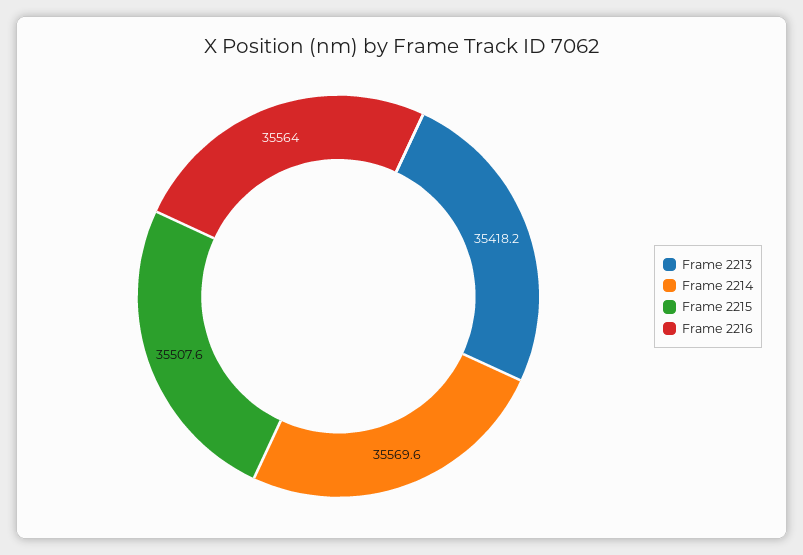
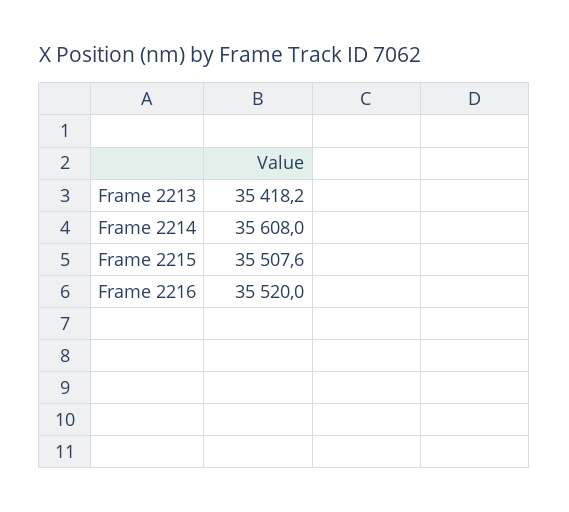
  {
    "Frame 2213": 35418.2,
-   "Frame 2214": 35569.6,
+   "Frame 2214": 35608,
    "Frame 2215": 35507.6,
-   "Frame 2216": 35564
+   "Frame 2216": 35520
  }

